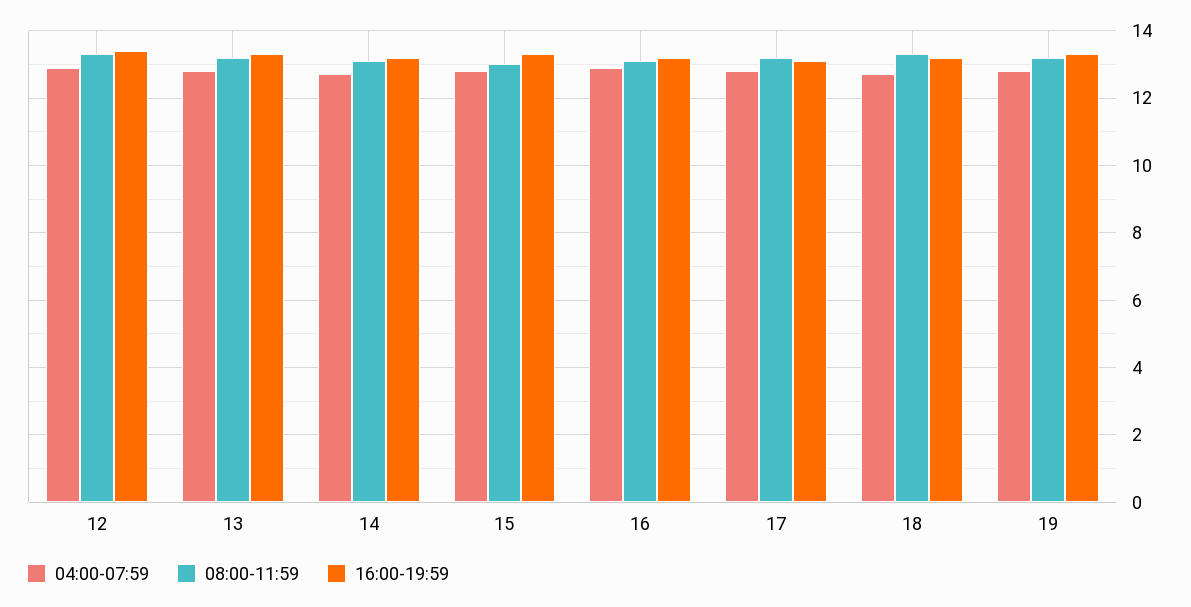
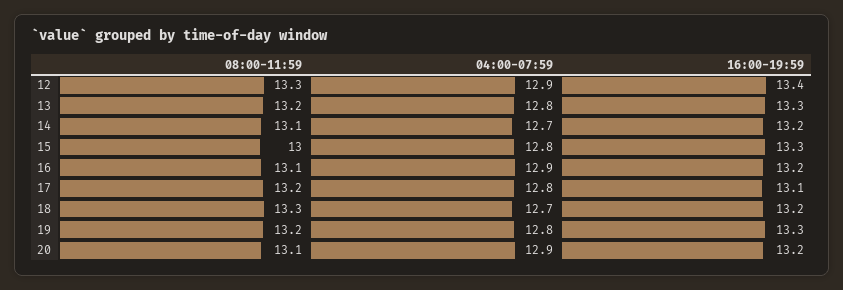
  {
    "04:00-07:59": {
      "12": 12.9,
      "13": 12.8,
      "14": 12.7,
      "15": 12.8,
      "16": 12.9,
      "17": 12.8,
      "18": 12.7,
-     "19": 12.8
+     "19": 12.8,
+     "20": 12.9
    },
    "08:00-11:59": {
      "12": 13.3,
      "13": 13.2,
      "14": 13.1,
      "15": 13,
      "16": 13.1,
      "17": 13.2,
      "18": 13.3,
-     "19": 13.2
+     "19": 13.2,
+     "20": 13.1
    },
    "16:00-19:59": {
      "12": 13.4,
      "13": 13.3,
      "14": 13.2,
      "15": 13.3,
      "16": 13.2,
      "17": 13.1,
      "18": 13.2,
-     "19": 13.3
+     "19": 13.3,
+     "20": 13.2
    }
  }

